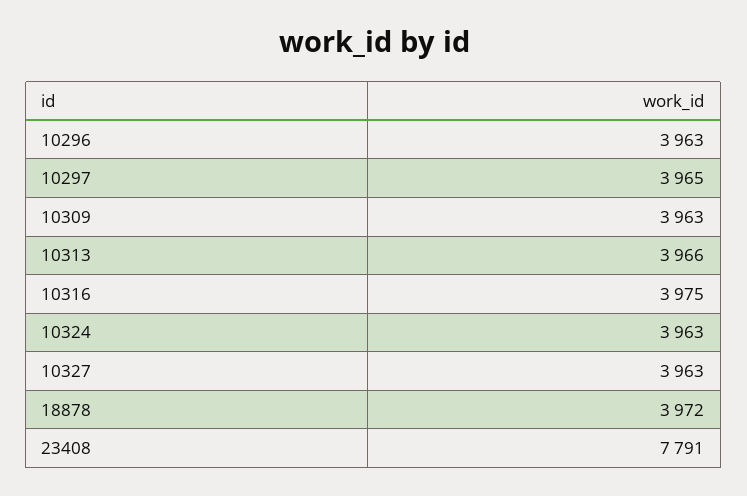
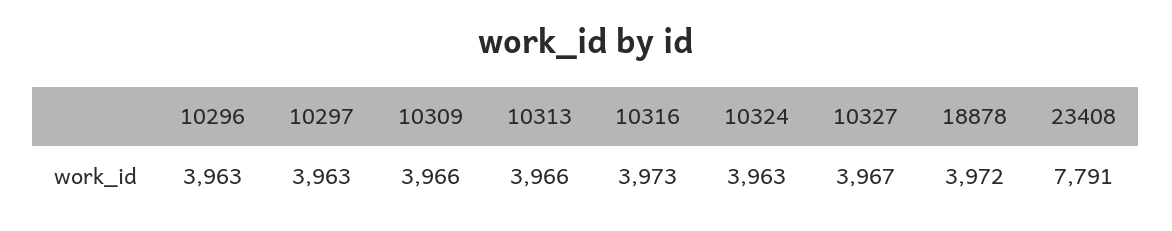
  {
    "10296": 3963,
-   "10297": 3965,
+   "10297": 3963,
-   "10309": 3963,
+   "10309": 3966,
    "10313": 3966,
-   "10316": 3975,
+   "10316": 3973,
    "10324": 3963,
-   "10327": 3963,
+   "10327": 3967,
    "18878": 3972,
    "23408": 7791
  }

